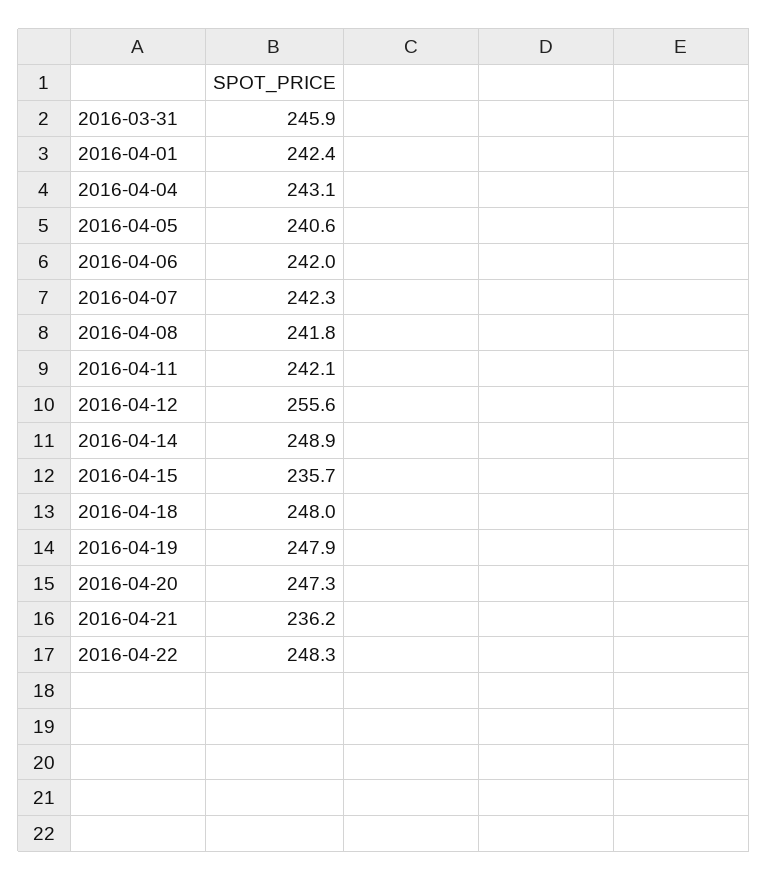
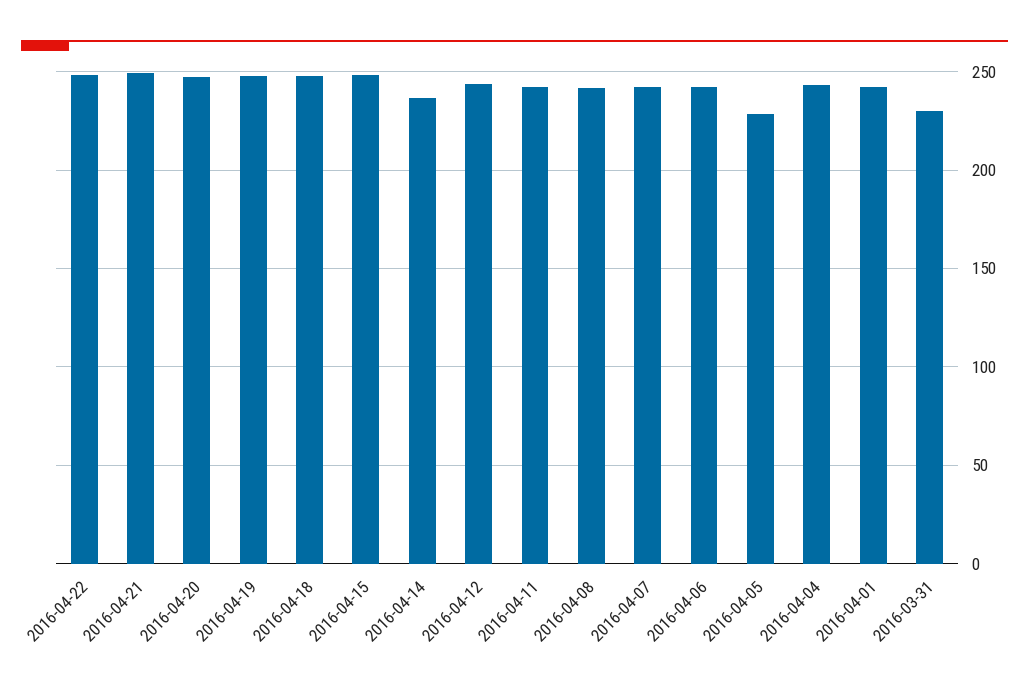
  {
-   "2016-03-31": 245.9,
+   "2016-03-31": 230,
    "2016-04-01": 242.4,
    "2016-04-04": 243.1,
-   "2016-04-05": 240.6,
+   "2016-04-05": 230,
    "2016-04-06": 242,
    "2016-04-07": 242.3,
    "2016-04-08": 241.8,
    "2016-04-11": 242.1,
-   "2016-04-12": 255.6,
+   "2016-04-12": 245,
-   "2016-04-14": 248.9,
+   "2016-04-14": 235,
-   "2016-04-15": 235.7,
+   "2016-04-15": 250,
    "2016-04-18": 248,
    "2016-04-19": 247.9,
    "2016-04-20": 247.3,
-   "2016-04-21": 236.2,
+   "2016-04-21": 250,
    "2016-04-22": 248.3
  }

